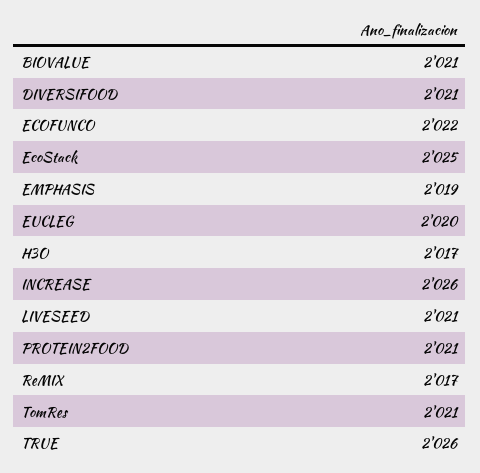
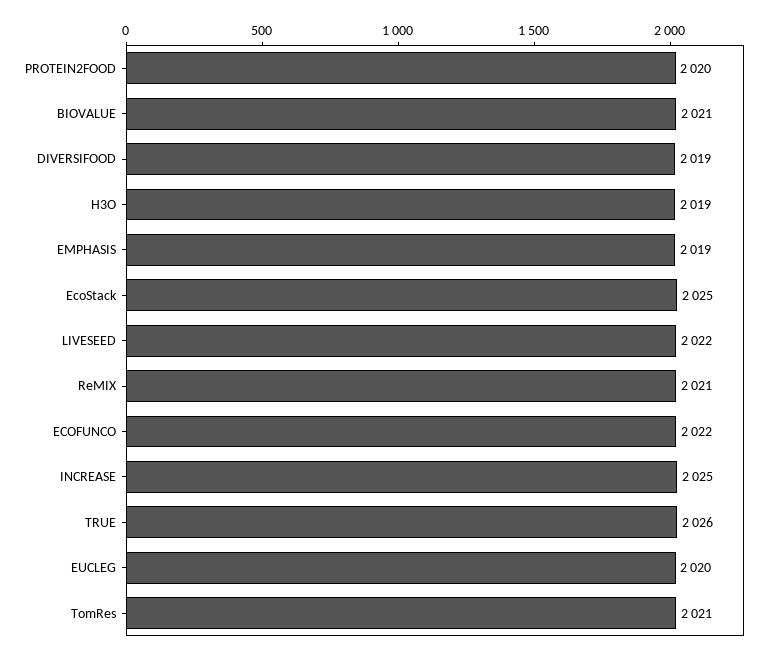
  {
    "BIOVALUE": 2021,
-   "DIVERSIFOOD": 2021,
+   "DIVERSIFOOD": 2019,
    "ECOFUNCO": 2022,
    "EcoStack": 2025,
    "EMPHASIS": 2019,
    "EUCLEG": 2020,
-   "H3O": 2017,
+   "H3O": 2019,
-   "INCREASE": 2026,
+   "INCREASE": 2025,
-   "LIVESEED": 2021,
+   "LIVESEED": 2022,
-   "PROTEIN2FOOD": 2021,
+   "PROTEIN2FOOD": 2020,
-   "ReMIX": 2017,
+   "ReMIX": 2021,
    "TomRes": 2021,
    "TRUE": 2026
  }

